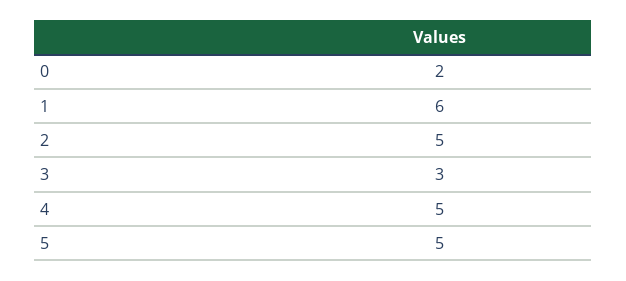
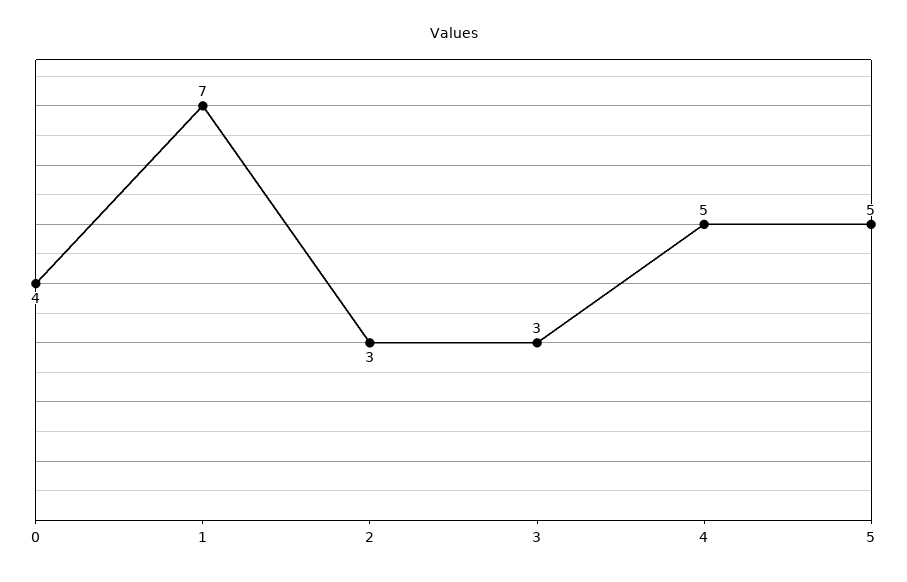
  {
-   "0": 2,
+   "0": 4,
-   "1": 6,
+   "1": 7,
-   "2": 5,
+   "2": 3,
    "3": 3,
    "4": 5,
    "5": 5
  }

